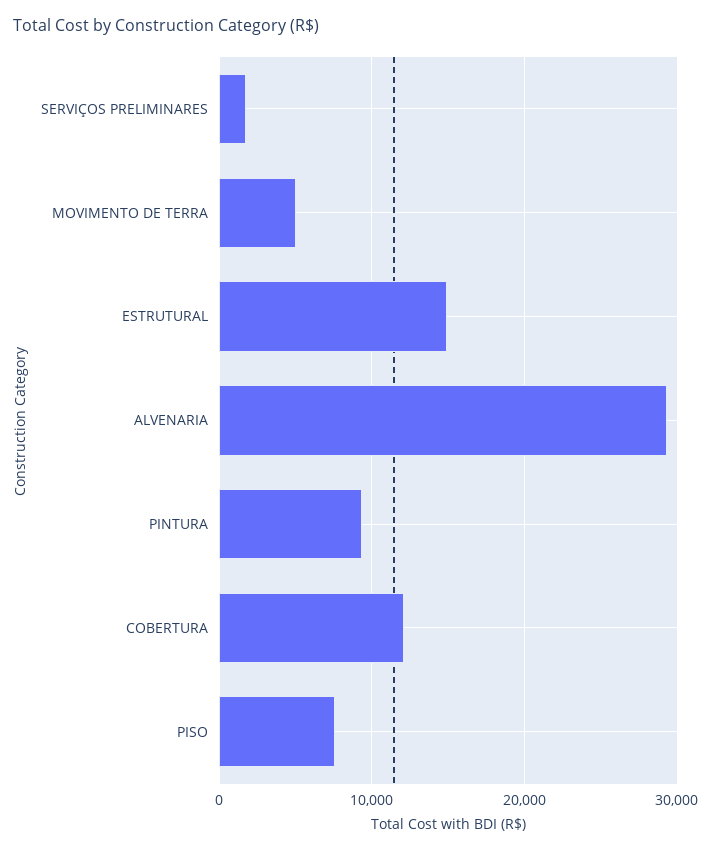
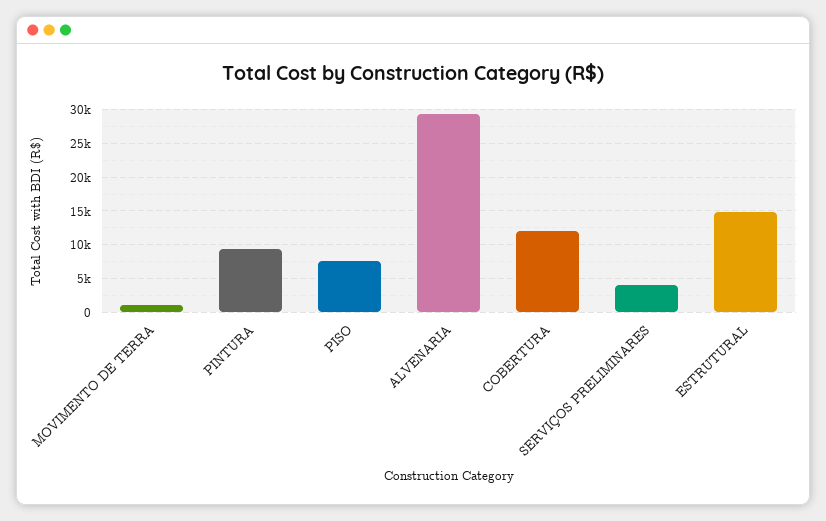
  {
-   "SERVIÇOS PRELIMINARES": 2000,
+   "SERVIÇOS PRELIMINARES": 4000,
-   "MOVIMENTO DE TERRA": 5000,
+   "MOVIMENTO DE TERRA": 1000,
    "ESTRUTURAL": 15000,
    "ALVENARIA": 29000,
    "PINTURA": 9000,
    "COBERTURA": 12000,
    "PISO": 8000
  }

